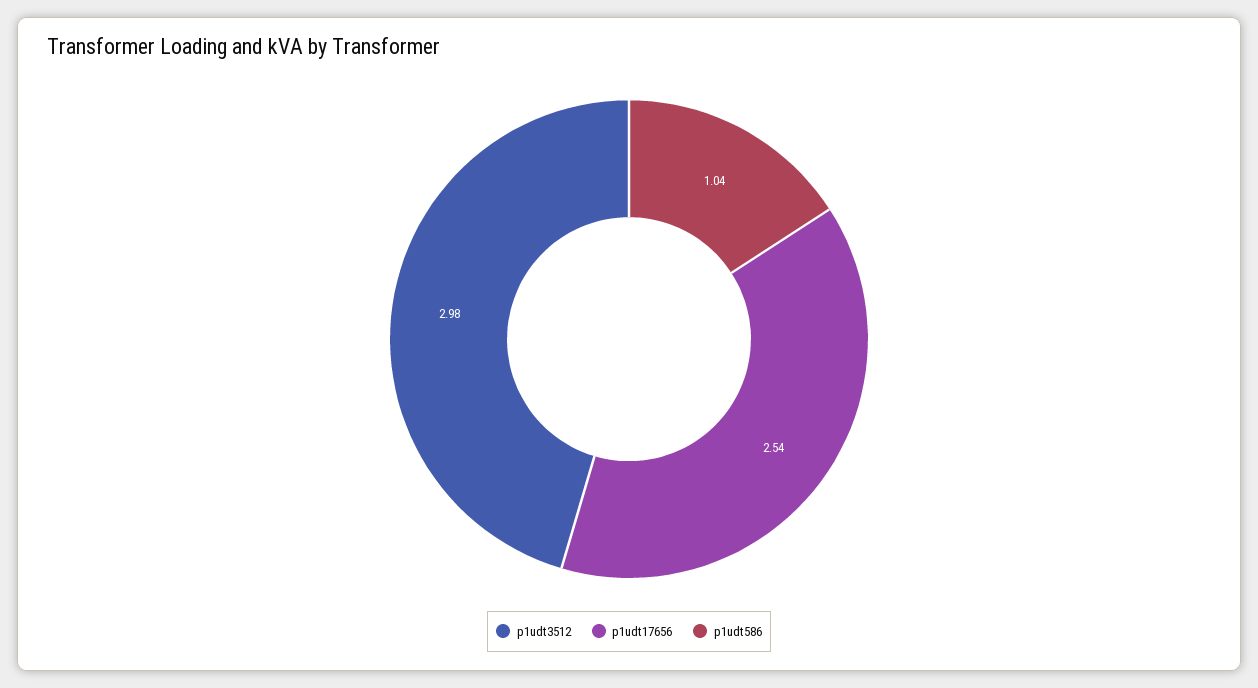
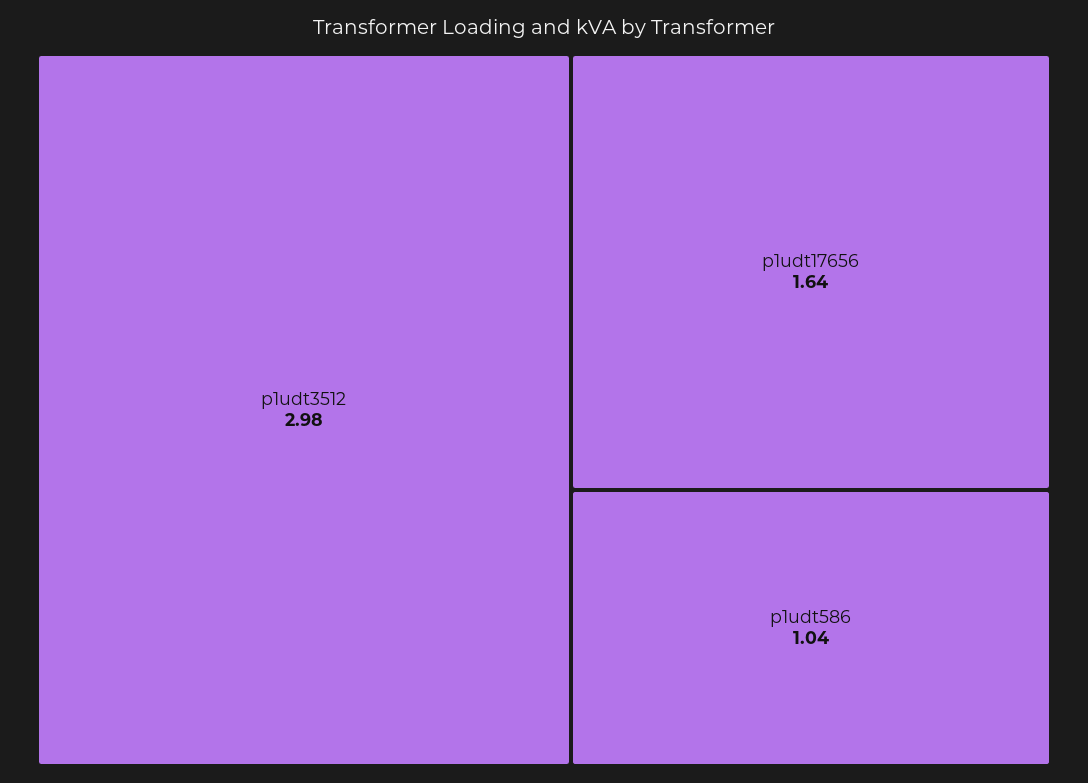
  {
    "p1udt3512": 2.98,
-   "p1udt17656": 2.54,
+   "p1udt17656": 1.64,
    "p1udt586": 1.04
  }

